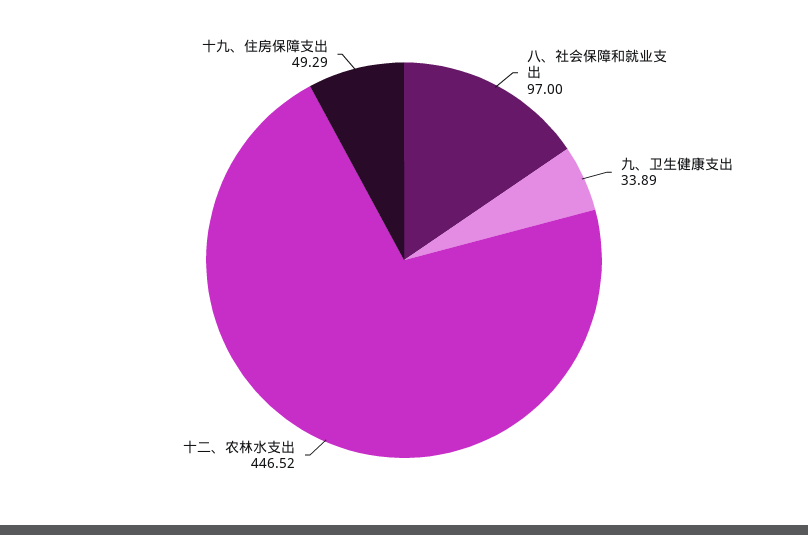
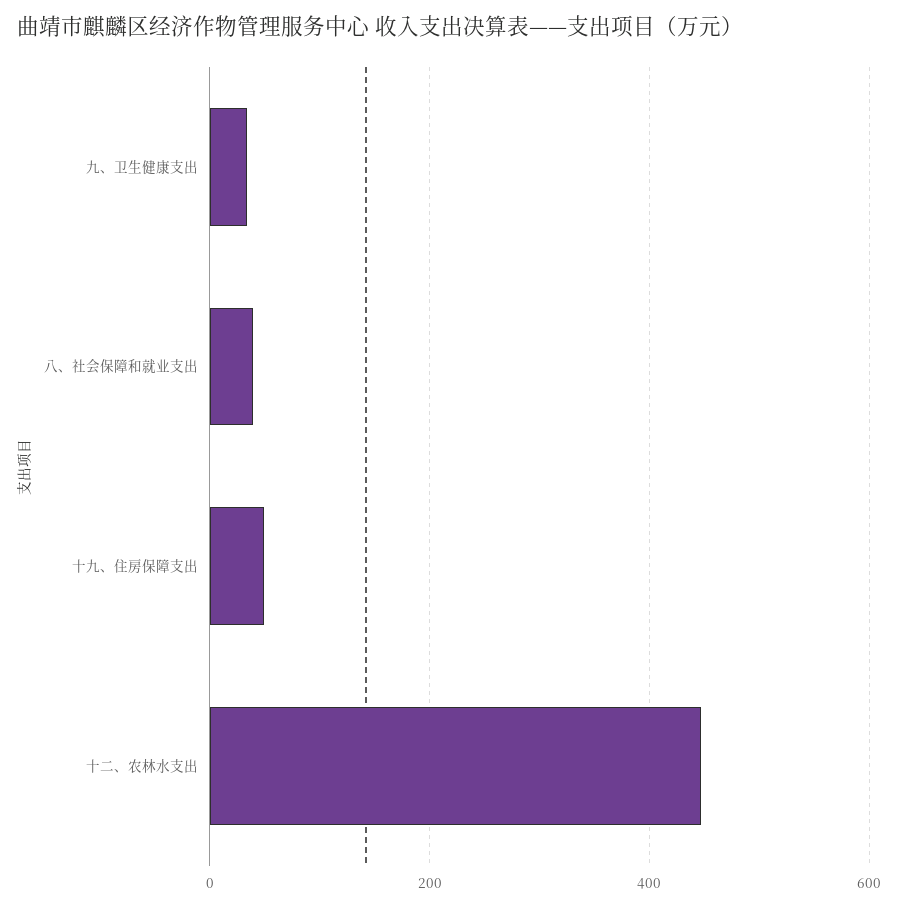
  {
-   "八、社会保障和就业支出": 97,
+   "八、社会保障和就业支出": 40,
    "九、卫生健康支出": 33.89,
    "十二、农林水支出": 446.52,
    "十九、住房保障支出": 49.29
  }

